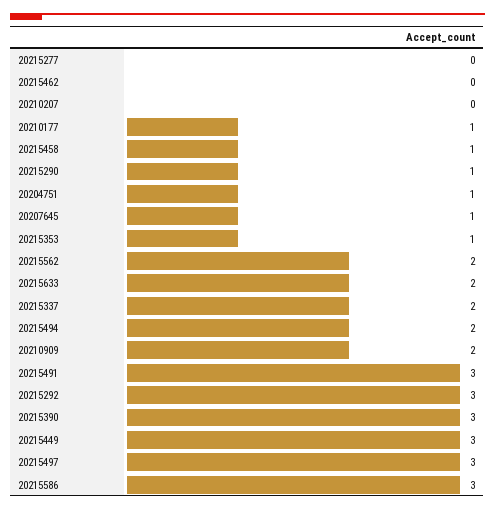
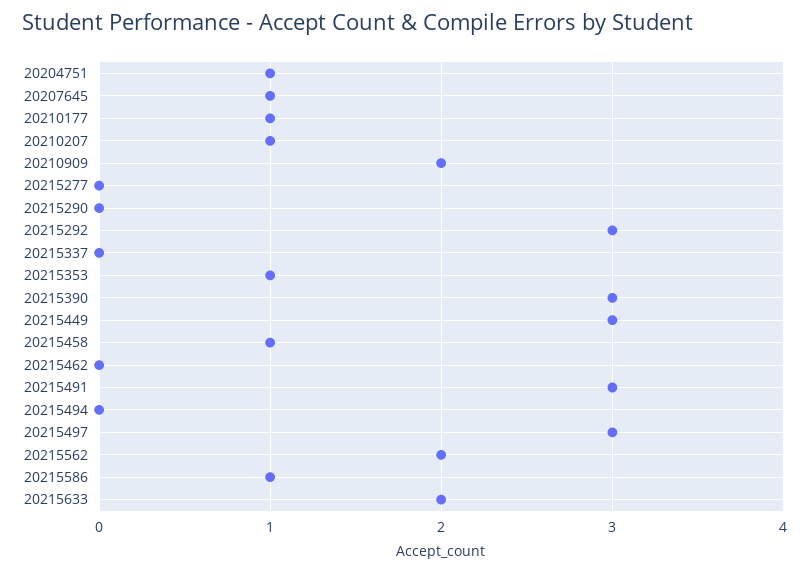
  {
    "20215277": 0,
    "20215462": 0,
-   "20210207": 0,
+   "20210207": 1,
    "20210177": 1,
    "20215458": 1,
-   "20215290": 1,
+   "20215290": 0,
    "20204751": 1,
    "20207645": 1,
    "20215353": 1,
    "20215562": 2,
    "20215633": 2,
-   "20215337": 2,
+   "20215337": 0,
-   "20215494": 2,
+   "20215494": 0,
    "20210909": 2,
    "20215491": 3,
    "20215292": 3,
    "20215390": 3,
    "20215449": 3,
    "20215497": 3,
-   "20215586": 3
+   "20215586": 1
  }

